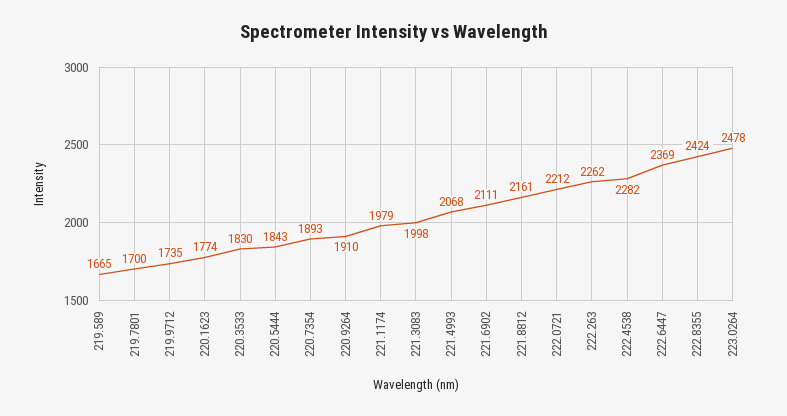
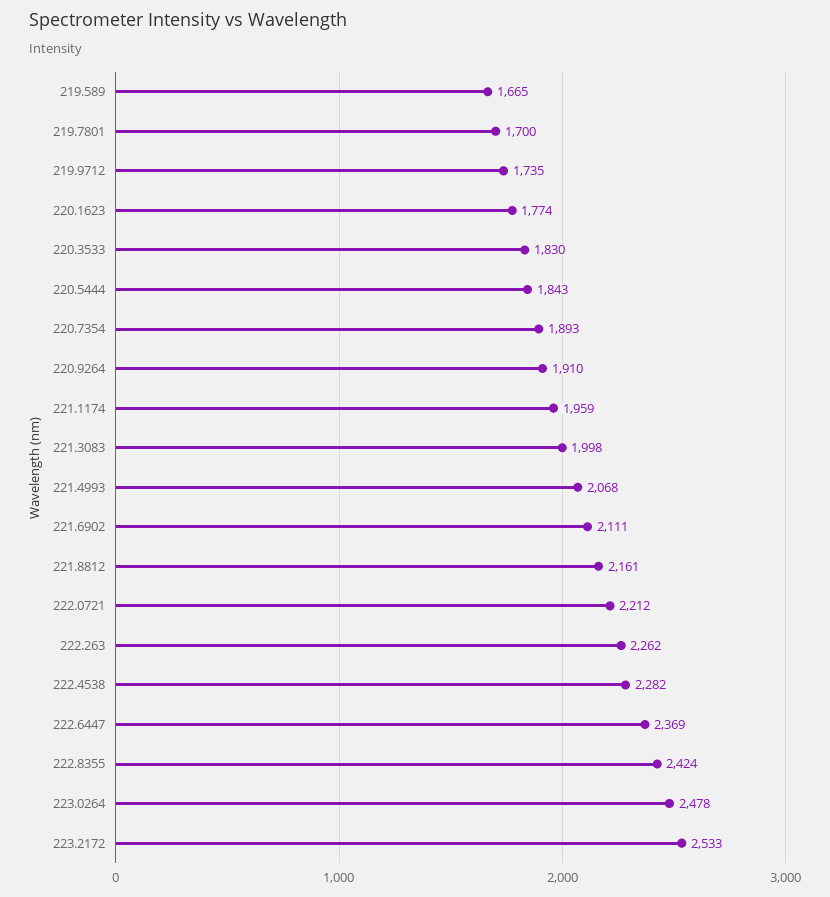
  {
    "219.589": 1665,
    "219.7801": 1700,
    "219.9712": 1735,
    "220.1623": 1774,
    "220.3533": 1830,
    "220.5444": 1843,
    "220.7354": 1893,
    "220.9264": 1910,
-   "221.1174": 1979,
+   "221.1174": 1959,
    "221.3083": 1998,
    "221.4993": 2068,
    "221.6902": 2111,
    "221.8812": 2161,
    "222.0721": 2212,
    "222.263": 2262,
    "222.4538": 2282,
    "222.6447": 2369,
    "222.8355": 2424,
-   "223.0264": 2478
+   "223.0264": 2478,
+   "223.2172": 2533
  }

